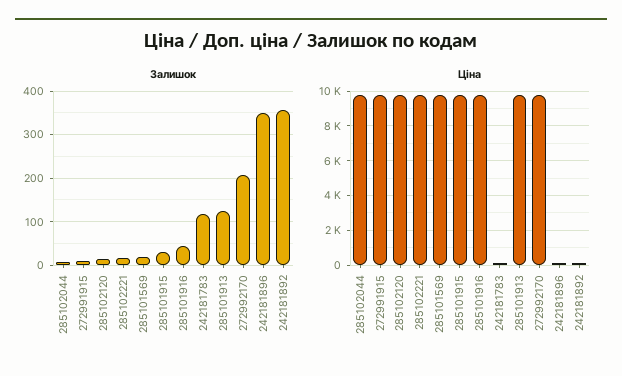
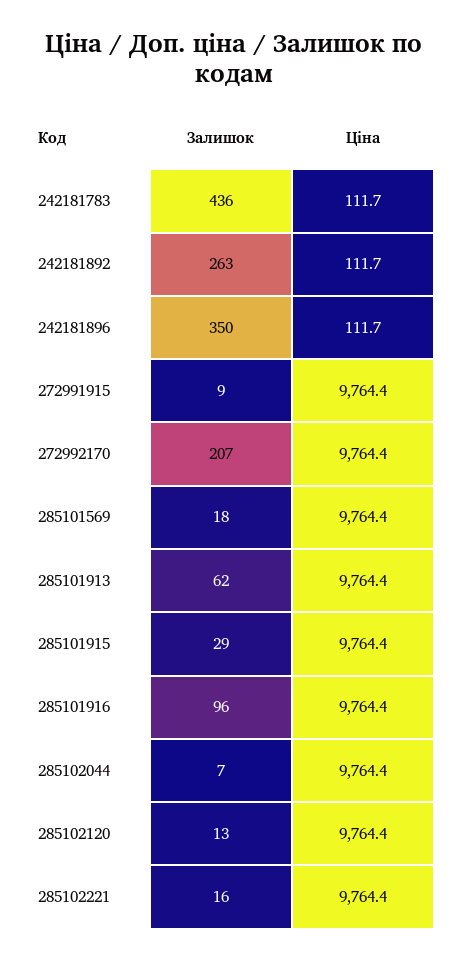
  {
    "Залишок": {
      "285102044": 7,
      "272991915": 9,
      "285102120": 13,
      "285102221": 16,
      "285101569": 18,
      "285101915": 29,
-     "285101916": 40,
+     "285101916": 96,
-     "242181783": 120,
+     "242181783": 436,
-     "285101913": 120,
+     "285101913": 62,
      "272992170": 207,
      "242181896": 350,
-     "242181892": 360
+     "242181892": 263
    },
    "Ціна": {
      "285102044": 9764.4,
      "272991915": 9764.4,
      "285102120": 9764.4,
      "285102221": 9764.4,
      "285101569": 9764.4,
      "285101915": 9764.4,
      "285101916": 9764.4,
      "242181783": 111.7,
      "285101913": 9764.4,
      "272992170": 9764.4,
      "242181896": 111.7,
      "242181892": 111.7
    }
  }

